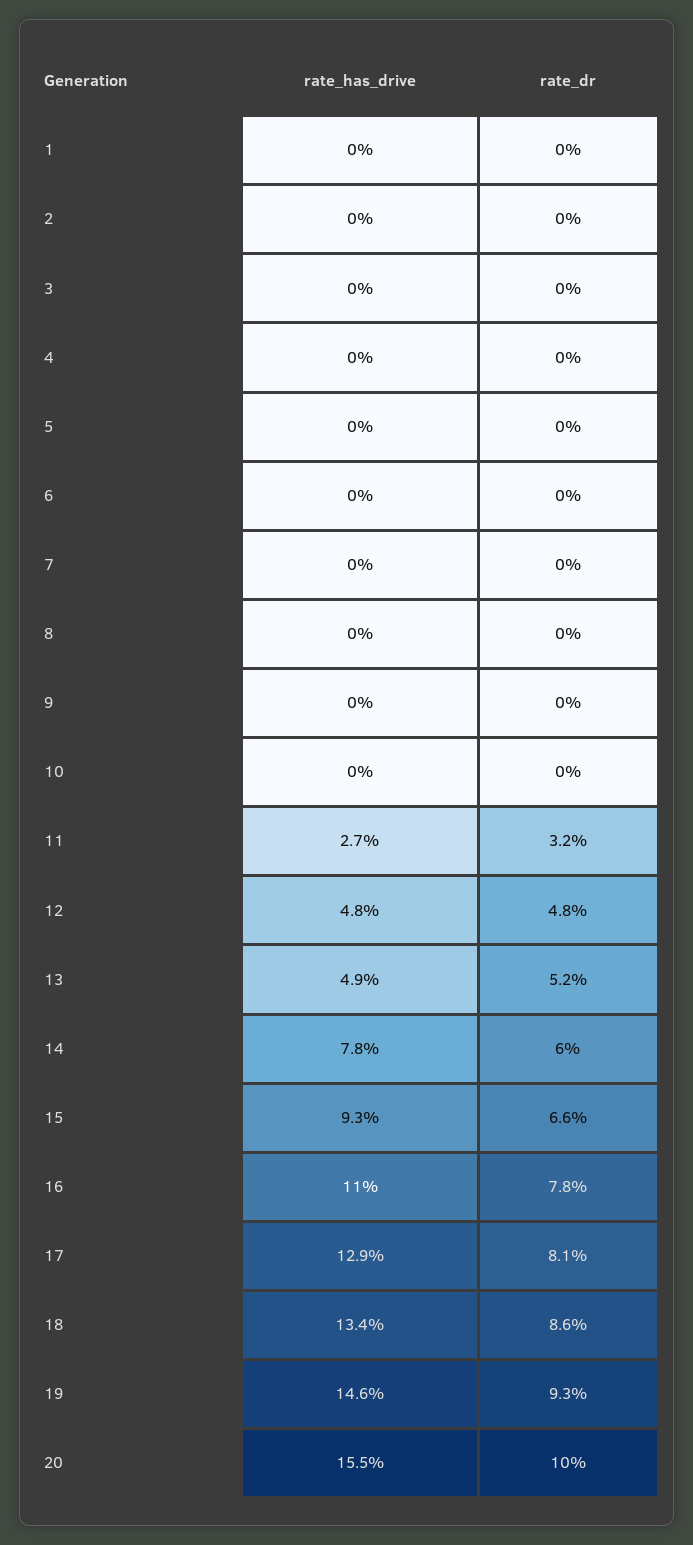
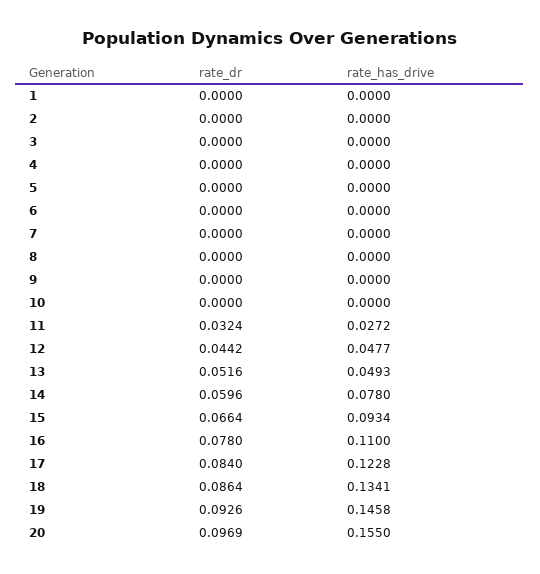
  {
    "rate_has_drive": {
      "1": 0,
      "2": 0,
      "3": 0,
      "4": 0,
      "5": 0,
      "6": 0,
      "7": 0,
      "8": 0,
      "9": 0,
      "10": 0,
      "11": 0.0272,
      "12": 0.0477,
      "13": 0.0493,
      "14": 0.078,
      "15": 0.0934,
      "16": 0.11,
-     "17": 0.129,
+     "17": 0.1228,
      "18": 0.1341,
      "19": 0.1458,
      "20": 0.155
    },
    "rate_dr": {
      "1": 0,
      "2": 0,
      "3": 0,
      "4": 0,
      "5": 0,
      "6": 0,
      "7": 0,
      "8": 0,
      "9": 0,
      "10": 0,
      "11": 0.0324,
-     "12": 0.048,
+     "12": 0.0442,
      "13": 0.0516,
      "14": 0.0596,
      "15": 0.0664,
      "16": 0.078,
-     "17": 0.081,
+     "17": 0.084,
      "18": 0.0864,
      "19": 0.0926,
-     "20": 0.1
+     "20": 0.0969
    }
  }

